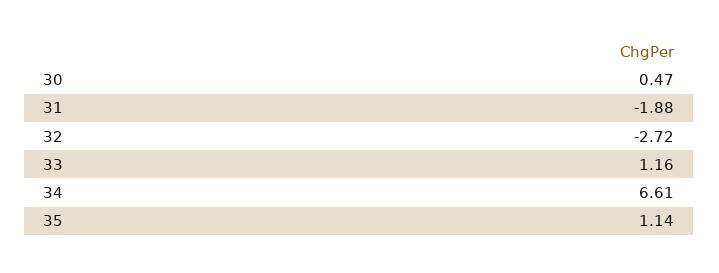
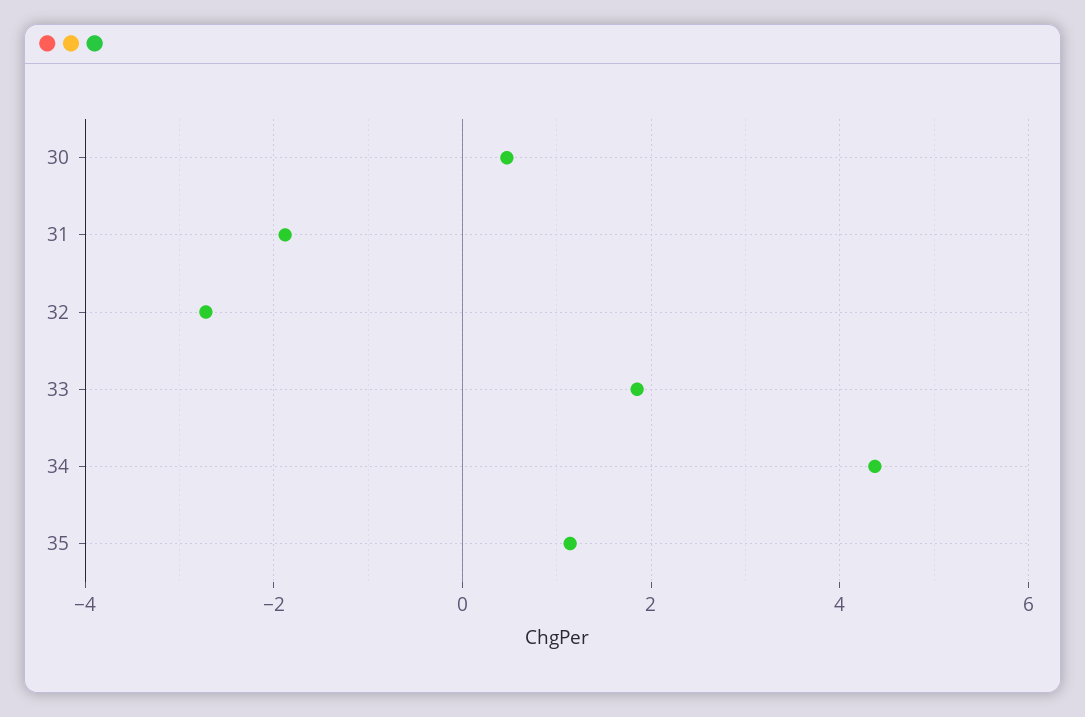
  {
    "30": 0.47,
    "31": -1.88,
    "32": -2.72,
-   "33": 1.16,
+   "33": 1.8,
-   "34": 6.61,
+   "34": 4.4,
    "35": 1.14
  }

